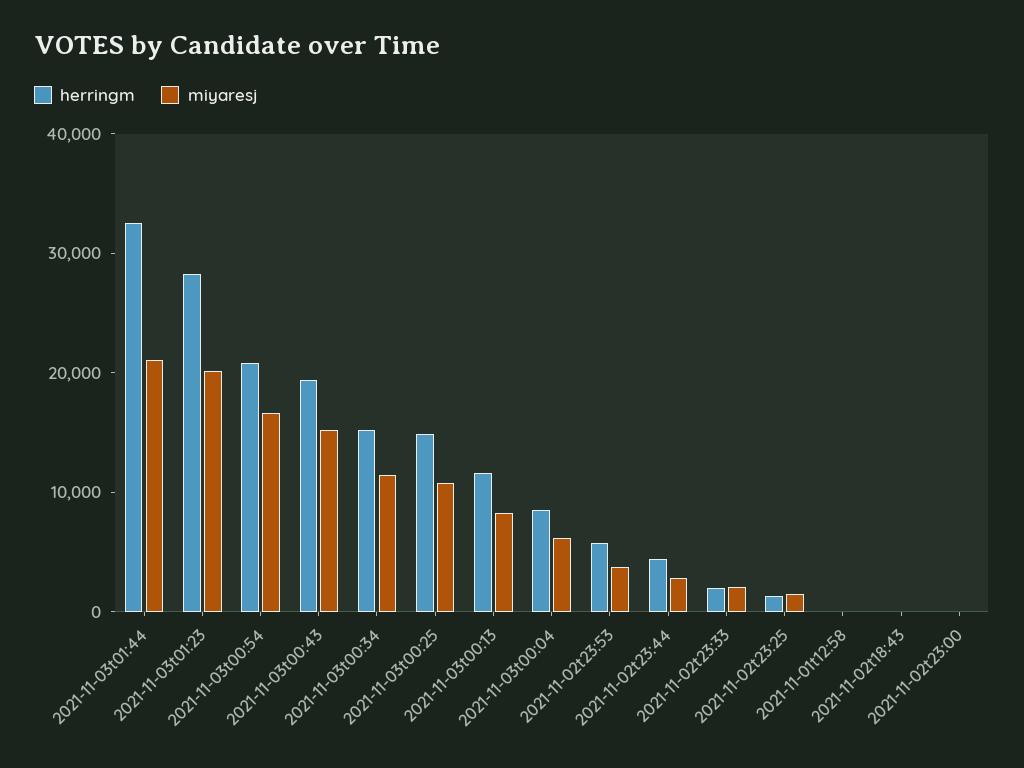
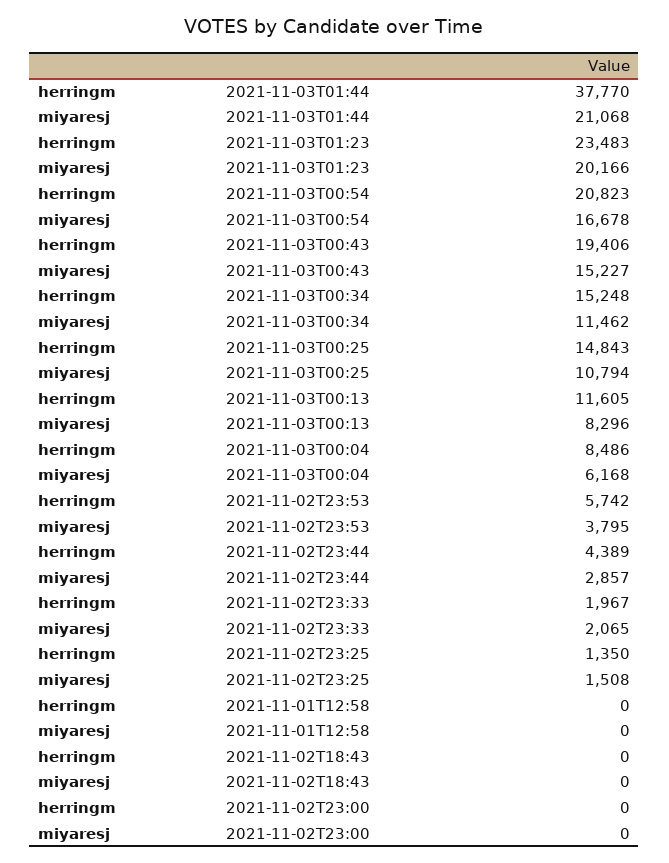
  {
    "herringm": {
-     "2021-11-03t01:44": 32000,
+     "2021-11-03t01:44": 37770,
-     "2021-11-03t01:23": 28000,
+     "2021-11-03t01:23": 23483,
      "2021-11-03t00:54": 20823,
      "2021-11-03t00:43": 19406,
      "2021-11-03t00:34": 15248,
      "2021-11-03t00:25": 14843,
      "2021-11-03t00:13": 11605,
      "2021-11-03t00:04": 8486,
      "2021-11-02t23:53": 5742,
      "2021-11-02t23:44": 4389,
      "2021-11-02t23:33": 1967,
      "2021-11-02t23:25": 1350,
      "2021-11-01t12:58": 0,
      "2021-11-02t18:43": 0,
      "2021-11-02t23:00": 0
    },
    "miyaresj": {
      "2021-11-03t01:44": 21068,
      "2021-11-03t01:23": 20166,
      "2021-11-03t00:54": 16678,
      "2021-11-03t00:43": 15227,
      "2021-11-03t00:34": 11462,
      "2021-11-03t00:25": 10794,
      "2021-11-03t00:13": 8296,
      "2021-11-03t00:04": 6168,
      "2021-11-02t23:53": 3795,
      "2021-11-02t23:44": 2857,
      "2021-11-02t23:33": 2065,
      "2021-11-02t23:25": 1508,
      "2021-11-01t12:58": 0,
      "2021-11-02t18:43": 0,
      "2021-11-02t23:00": 0
    }
  }

